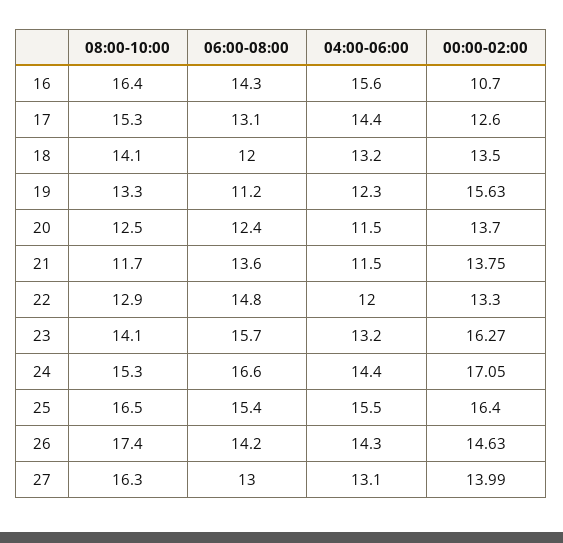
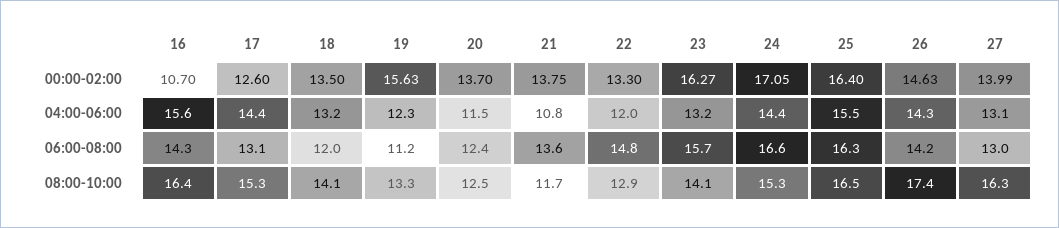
  {
    "08:00-10:00": {
      "16": 16.4,
      "17": 15.3,
      "18": 14.1,
      "19": 13.3,
      "20": 12.5,
      "21": 11.7,
      "22": 12.9,
      "23": 14.1,
      "24": 15.3,
      "25": 16.5,
      "26": 17.4,
      "27": 16.3
    },
    "06:00-08:00": {
      "16": 14.3,
      "17": 13.1,
      "18": 12,
      "19": 11.2,
      "20": 12.4,
      "21": 13.6,
      "22": 14.8,
      "23": 15.7,
      "24": 16.6,
-     "25": 15.4,
+     "25": 16.3,
      "26": 14.2,
      "27": 13
    },
    "04:00-06:00": {
      "16": 15.6,
      "17": 14.4,
      "18": 13.2,
      "19": 12.3,
      "20": 11.5,
-     "21": 11.5,
+     "21": 10.8,
      "22": 12,
      "23": 13.2,
      "24": 14.4,
      "25": 15.5,
      "26": 14.3,
      "27": 13.1
    },
    "00:00-02:00": {
      "16": 10.7,
      "17": 12.6,
      "18": 13.5,
      "19": 15.63,
      "20": 13.7,
      "21": 13.75,
      "22": 13.3,
      "23": 16.27,
      "24": 17.05,
      "25": 16.4,
      "26": 14.63,
      "27": 13.99
    }
  }

